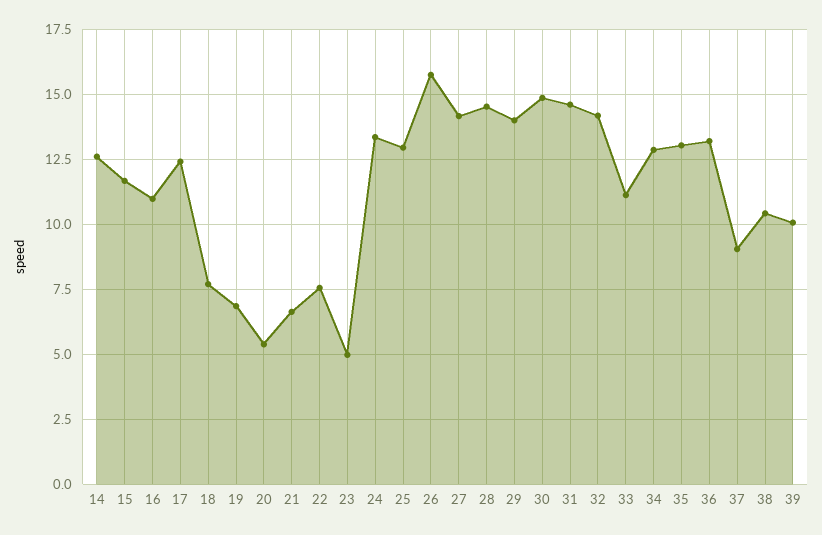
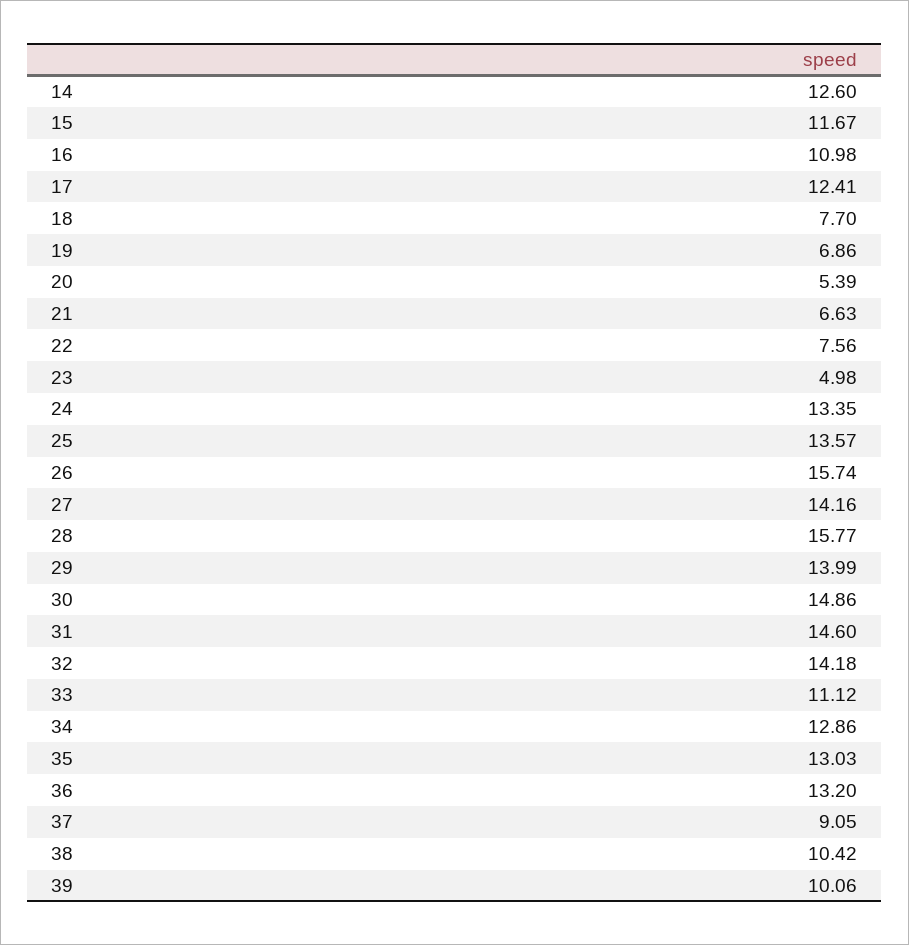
  {
    "14": 12.6,
    "15": 11.67,
    "16": 10.98,
    "17": 12.41,
    "18": 7.7,
    "19": 6.86,
    "20": 5.39,
    "21": 6.63,
    "22": 7.56,
    "23": 4.98,
    "24": 13.35,
-   "25": 13,
+   "25": 13.57,
    "26": 15.74,
    "27": 14.16,
-   "28": 14.5,
+   "28": 15.77,
    "29": 13.99,
    "30": 14.86,
    "31": 14.6,
    "32": 14.18,
    "33": 11.12,
    "34": 12.86,
    "35": 13.03,
    "36": 13.2,
    "37": 9.05,
    "38": 10.42,
    "39": 10.06
  }

